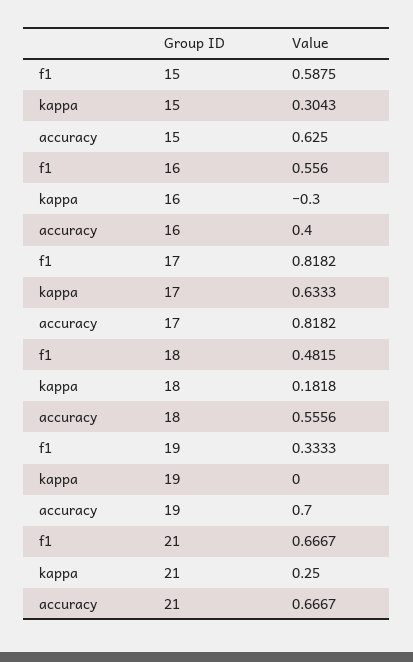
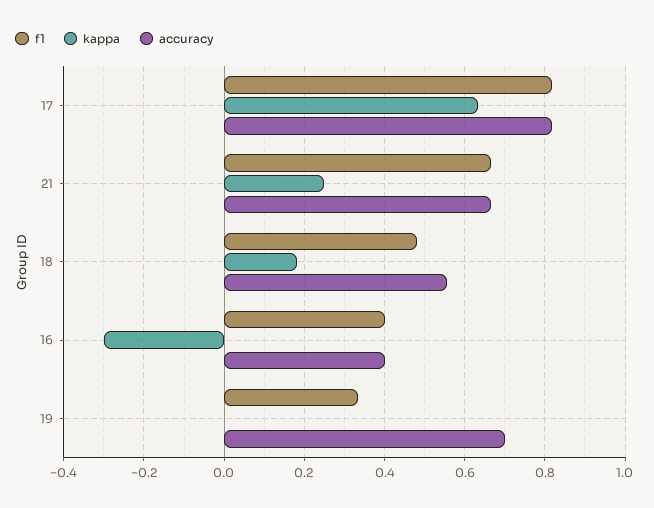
  {
    "f1": {
-     "15": 0.5875,
-     "16": 0.556,
+     "16": 0.4,
      "17": 0.8182,
      "18": 0.4815,
      "19": 0.3333,
      "21": 0.6667
    },
    "kappa": {
-     "15": 0.3043,
      "16": -0.3,
      "17": 0.6333,
      "18": 0.1818,
      "19": 0,
      "21": 0.25
    },
    "accuracy": {
-     "15": 0.625,
      "16": 0.4,
      "17": 0.8182,
      "18": 0.5556,
      "19": 0.7,
      "21": 0.6667
    }
  }

